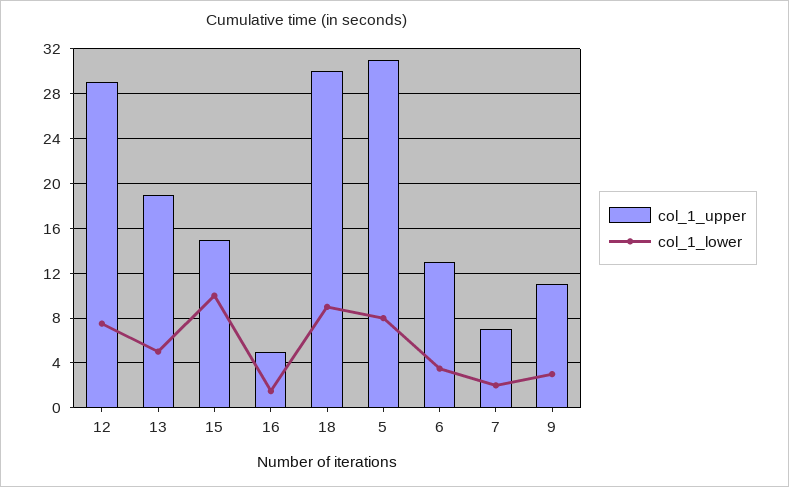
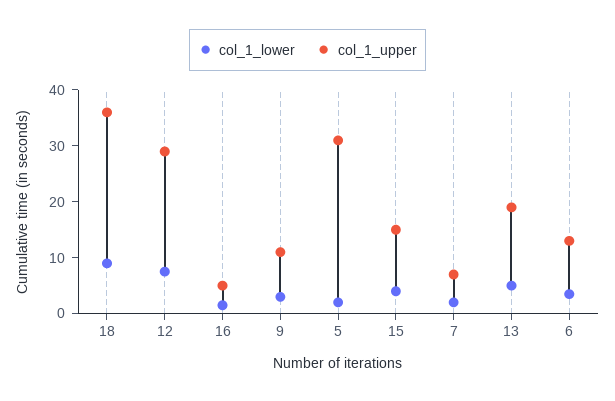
  {
    "col_1_upper": {
      "12": 29,
      "13": 19,
      "15": 15,
      "16": 5,
-     "18": 30,
+     "18": 36,
      "5": 31,
      "6": 13,
      "7": 7,
      "9": 11
    },
    "col_1_lower": {
      "12": 8,
      "13": 5,
-     "15": 10,
+     "15": 4,
      "16": 2,
      "18": 9,
-     "5": 8,
+     "5": 2,
      "6": 4,
      "7": 2,
      "9": 3
    }
  }

